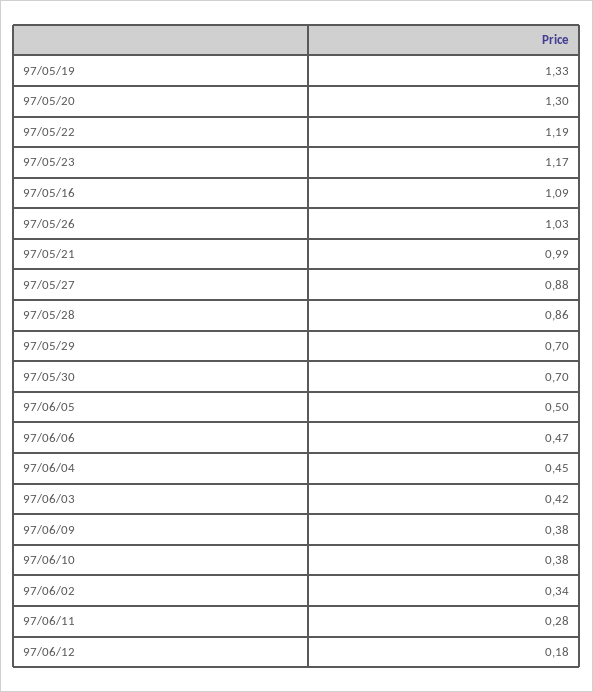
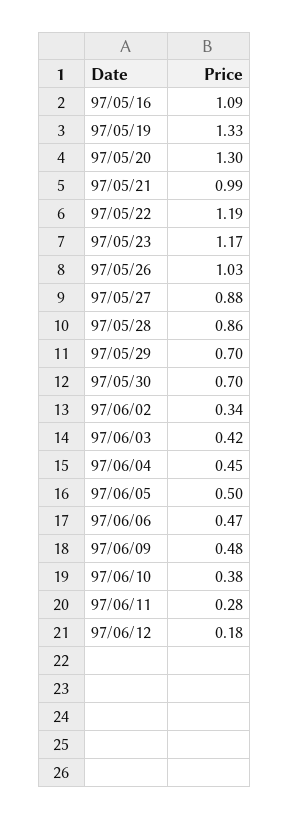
  {
    "97/05/19": 1.33,
    "97/05/20": 1.3,
    "97/05/22": 1.19,
    "97/05/23": 1.17,
    "97/05/16": 1.09,
    "97/05/26": 1.03,
    "97/05/21": 0.99,
    "97/05/27": 0.88,
    "97/05/28": 0.86,
    "97/05/29": 0.7,
    "97/05/30": 0.7,
    "97/06/05": 0.5,
    "97/06/06": 0.47,
    "97/06/04": 0.45,
    "97/06/03": 0.42,
-   "97/06/09": 0.38,
+   "97/06/09": 0.48,
    "97/06/10": 0.38,
    "97/06/02": 0.34,
    "97/06/11": 0.28,
    "97/06/12": 0.18
  }

